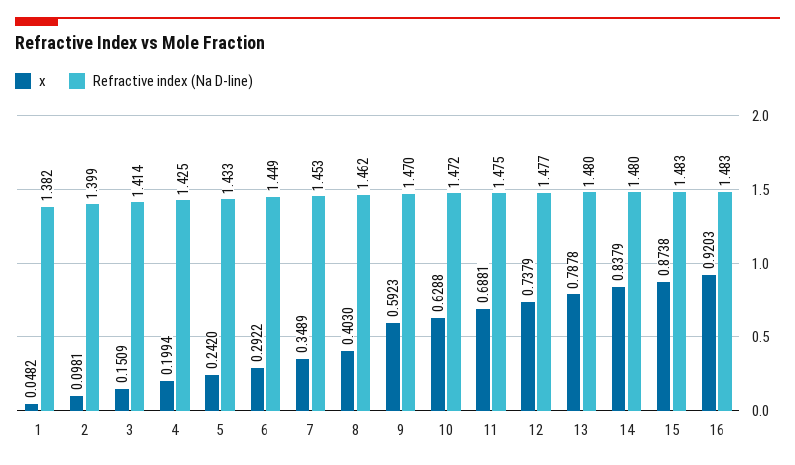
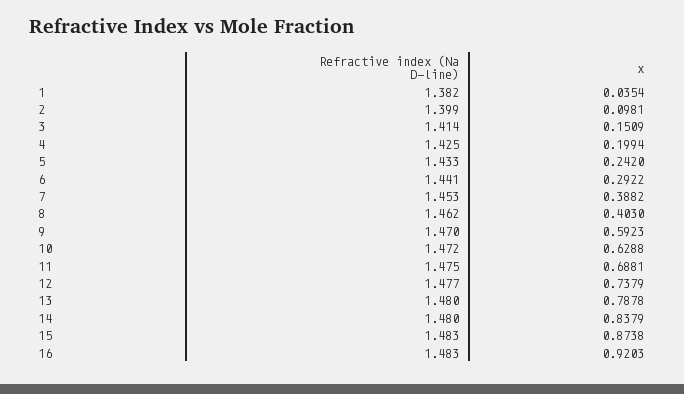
  {
    "x": {
-     "1": 0.0482,
+     "1": 0.0354,
      "2": 0.0981,
      "3": 0.1509,
      "4": 0.1994,
      "5": 0.242,
      "6": 0.2922,
-     "7": 0.3489,
+     "7": 0.3882,
      "8": 0.403,
      "9": 0.5923,
      "10": 0.6288,
      "11": 0.6881,
      "12": 0.7379,
      "13": 0.7878,
      "14": 0.8379,
      "15": 0.8738,
      "16": 0.9203
    },
    "Refractive index (Na D-line)": {
      "1": 1.382,
      "2": 1.399,
      "3": 1.414,
      "4": 1.425,
      "5": 1.433,
-     "6": 1.449,
+     "6": 1.441,
      "7": 1.453,
      "8": 1.462,
      "9": 1.47,
      "10": 1.472,
      "11": 1.475,
      "12": 1.477,
      "13": 1.48,
      "14": 1.48,
      "15": 1.483,
      "16": 1.483
    }
  }

